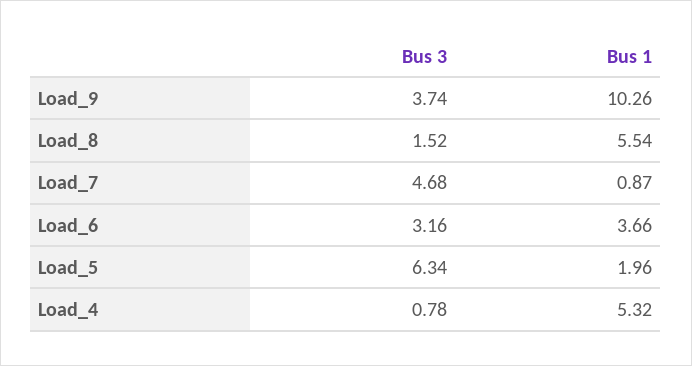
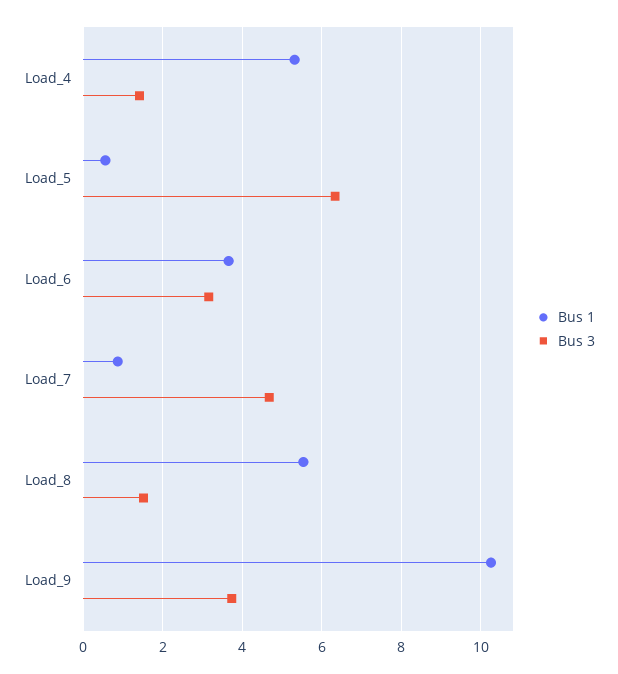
  {
    "Bus 3": {
      "Load_9": 3.74,
      "Load_8": 1.52,
      "Load_7": 4.68,
      "Load_6": 3.16,
      "Load_5": 6.34,
-     "Load_4": 0.78
+     "Load_4": 1.4
    },
    "Bus 1": {
      "Load_9": 10.26,
      "Load_8": 5.54,
      "Load_7": 0.87,
      "Load_6": 3.66,
-     "Load_5": 1.96,
+     "Load_5": 0.6,
      "Load_4": 5.32
    }
  }

